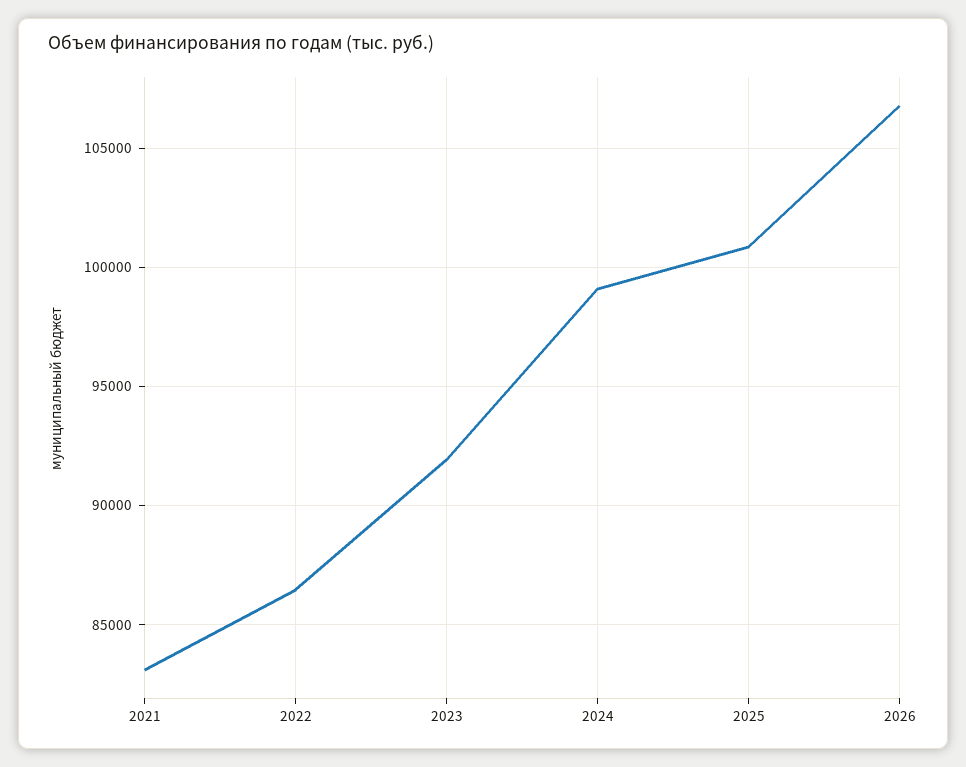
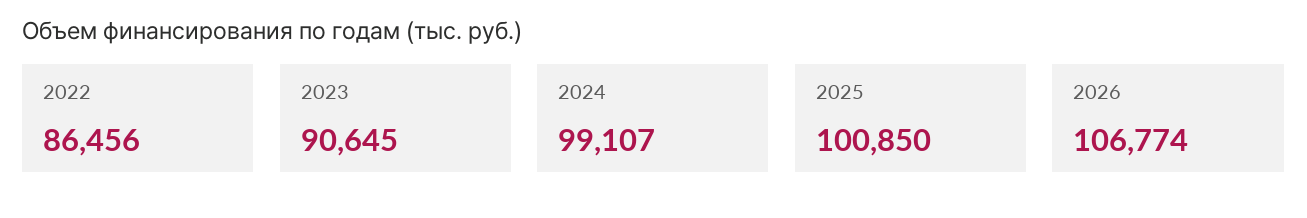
  {
-   "2021": 83000,
    "2022": 86456,
-   "2023": 92000,
+   "2023": 90645,
    "2024": 99107,
    "2025": 100850,
    "2026": 106774
  }

